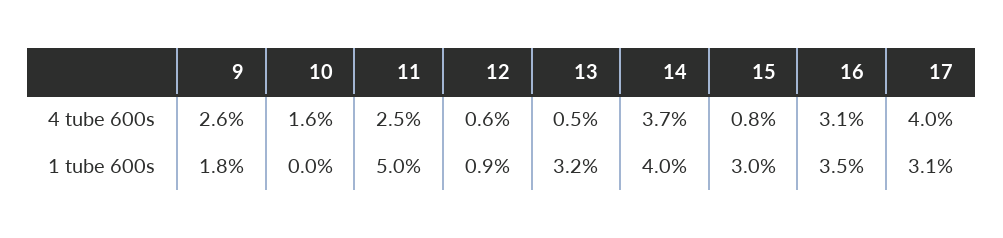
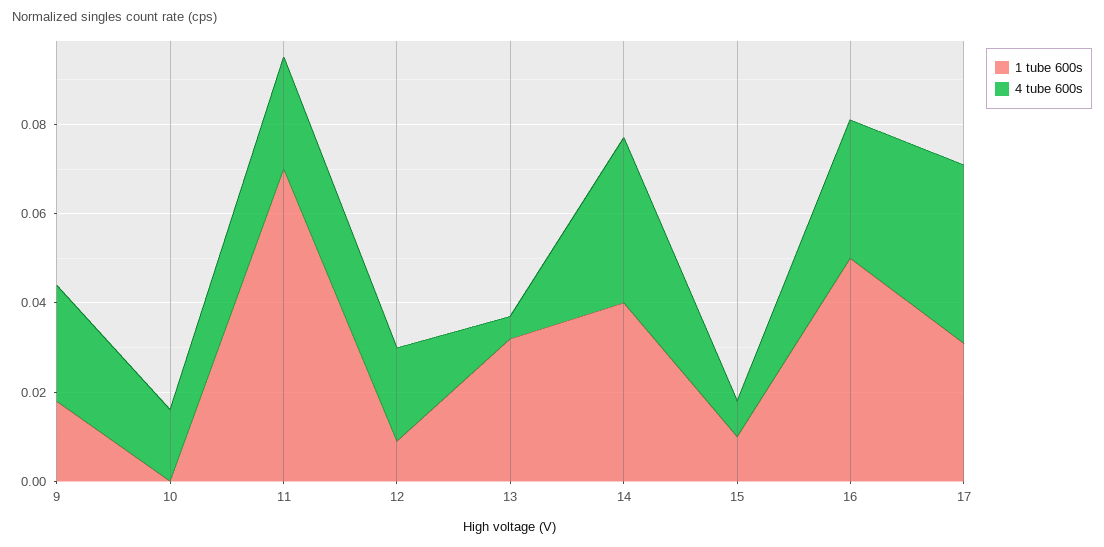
  {
    "4 tube 600s": {
      "9": 0.026,
      "10": 0.016,
      "11": 0.025,
-     "12": 0.006,
+     "12": 0.02,
      "13": 0.005,
      "14": 0.037,
      "15": 0.008,
      "16": 0.031,
      "17": 0.04
    },
    "1 tube 600s": {
      "9": 0.018,
      "10": 0,
-     "11": 0.05,
+     "11": 0.07,
      "12": 0.009,
      "13": 0.032,
      "14": 0.04,
-     "15": 0.03,
+     "15": 0.01,
-     "16": 0.035,
+     "16": 0.05,
      "17": 0.031
    }
  }

